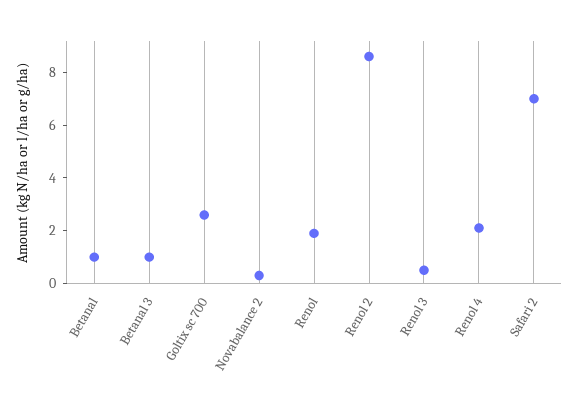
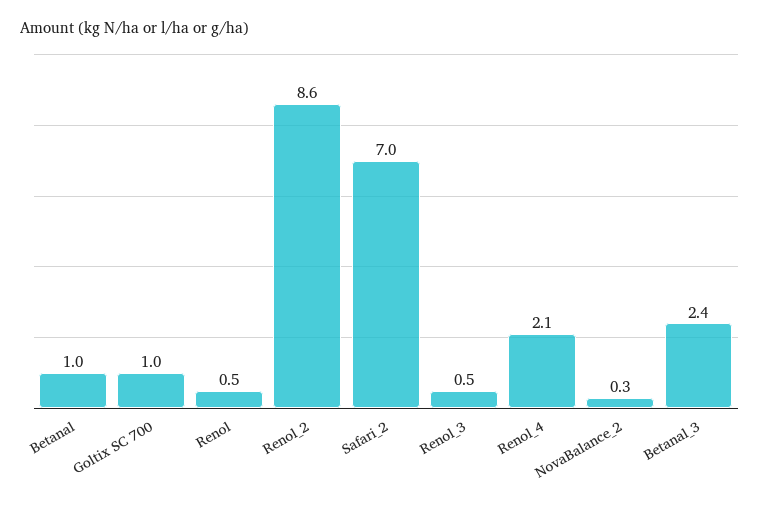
  {
    "Betanal": 1,
-   "Betanal 3": 1,
+   "Betanal 3": 2.4,
-   "Goltix sc 700": 2.5,
+   "Goltix sc 700": 1,
    "Novabalance 2": 0.3,
-   "Renol": 2,
+   "Renol": 0.5,
    "Renol 2": 8.6,
    "Renol 3": 0.5,
    "Renol 4": 2.1,
    "Safari 2": 7
  }

